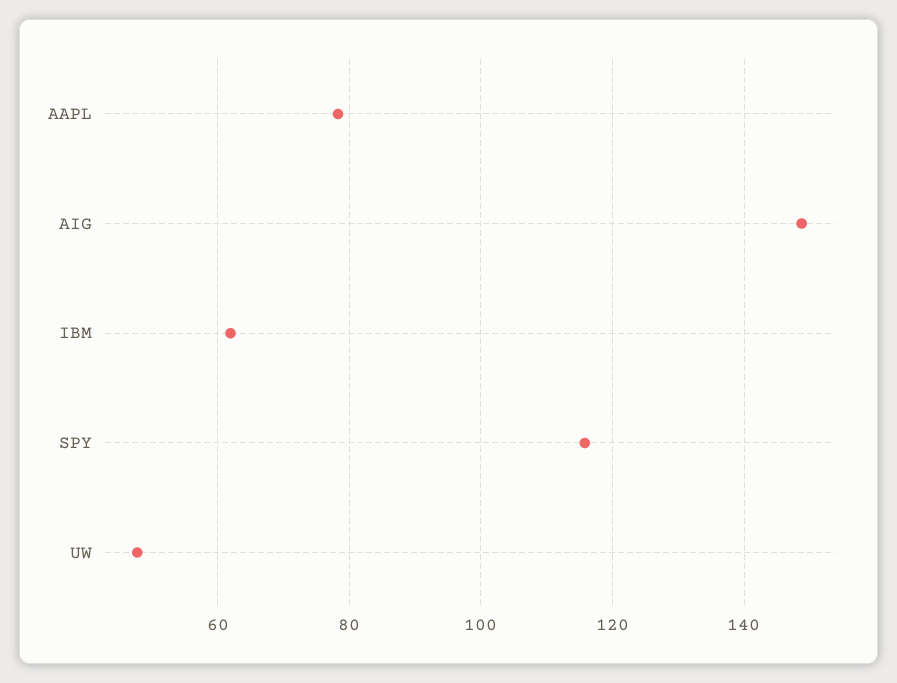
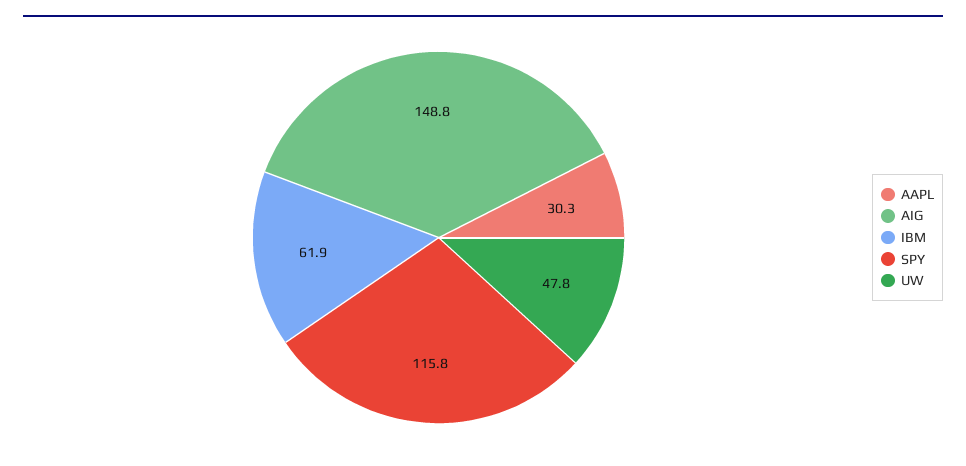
  {
-   "AAPL": 78,
+   "AAPL": 30.3,
    "AIG": 148.8,
    "IBM": 61.9,
    "SPY": 115.8,
    "UW": 47.8
  }

